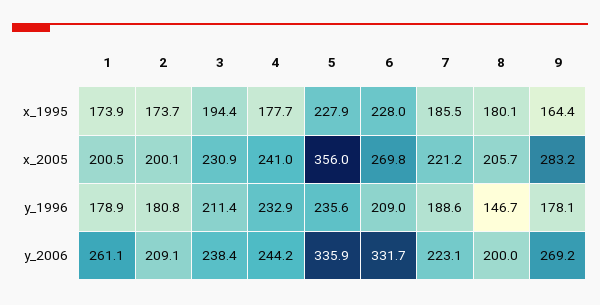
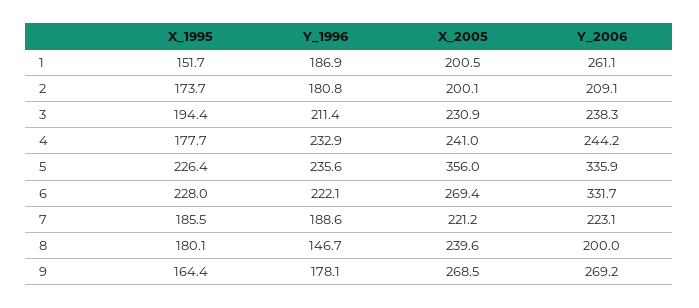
  {
    "1": {
-     "x_1995": 173.9,
+     "x_1995": 151.7,
      "x_2005": 200.5,
-     "y_1996": 178.9,
+     "y_1996": 186.9,
      "y_2006": 261.1
    },
    "2": {
      "x_1995": 173.7,
      "x_2005": 200.1,
      "y_1996": 180.8,
      "y_2006": 209.1
    },
    "3": {
      "x_1995": 194.4,
      "x_2005": 230.9,
      "y_1996": 211.4,
-     "y_2006": 238.4
+     "y_2006": 238.3
    },
    "4": {
      "x_1995": 177.7,
      "x_2005": 241,
      "y_1996": 232.9,
      "y_2006": 244.2
    },
    "5": {
-     "x_1995": 227.9,
+     "x_1995": 226.4,
      "x_2005": 356,
      "y_1996": 235.6,
      "y_2006": 335.9
    },
    "6": {
      "x_1995": 228,
-     "x_2005": 269.8,
+     "x_2005": 269.4,
-     "y_1996": 209,
+     "y_1996": 222.1,
      "y_2006": 331.7
    },
    "7": {
      "x_1995": 185.5,
      "x_2005": 221.2,
      "y_1996": 188.6,
      "y_2006": 223.1
    },
    "8": {
      "x_1995": 180.1,
-     "x_2005": 205.7,
+     "x_2005": 239.6,
      "y_1996": 146.7,
      "y_2006": 200
    },
    "9": {
      "x_1995": 164.4,
-     "x_2005": 283.2,
+     "x_2005": 268.5,
      "y_1996": 178.1,
      "y_2006": 269.2
    }
  }

